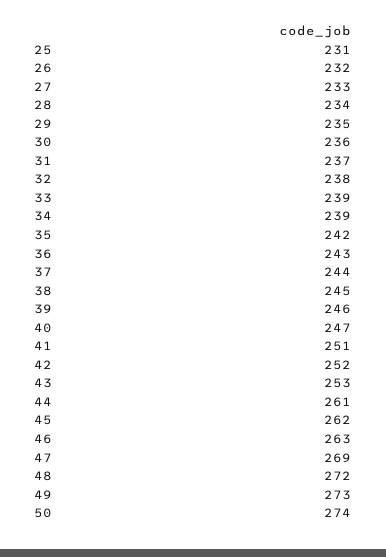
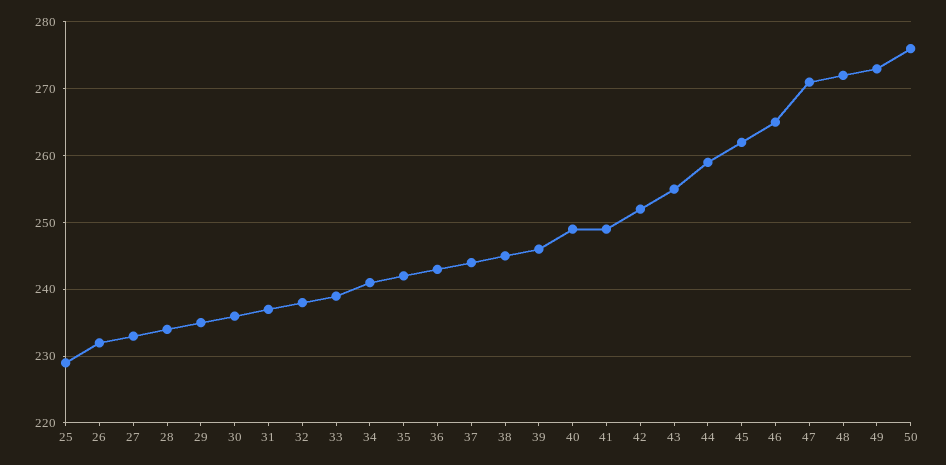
  {
-   "25": 231,
+   "25": 229,
    "26": 232,
    "27": 233,
    "28": 234,
    "29": 235,
    "30": 236,
    "31": 237,
    "32": 238,
    "33": 239,
-   "34": 239,
+   "34": 241,
    "35": 242,
    "36": 243,
    "37": 244,
    "38": 245,
    "39": 246,
-   "40": 247,
+   "40": 249,
-   "41": 251,
+   "41": 249,
    "42": 252,
-   "43": 253,
+   "43": 255,
-   "44": 261,
+   "44": 259,
    "45": 262,
-   "46": 263,
+   "46": 265,
-   "47": 269,
+   "47": 271,
    "48": 272,
    "49": 273,
-   "50": 274
+   "50": 276
  }

